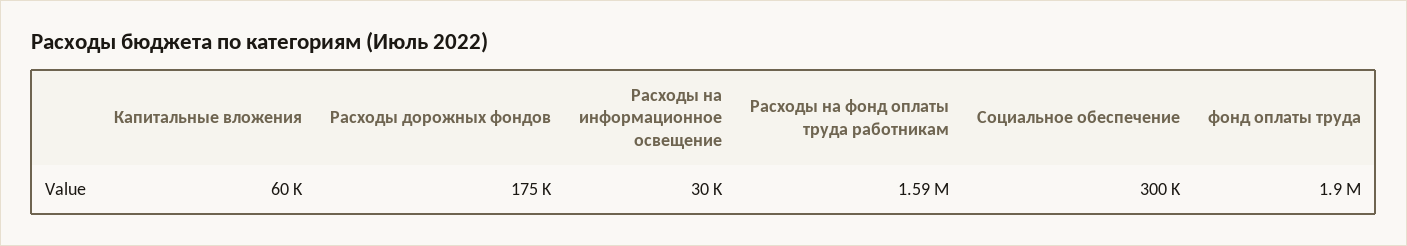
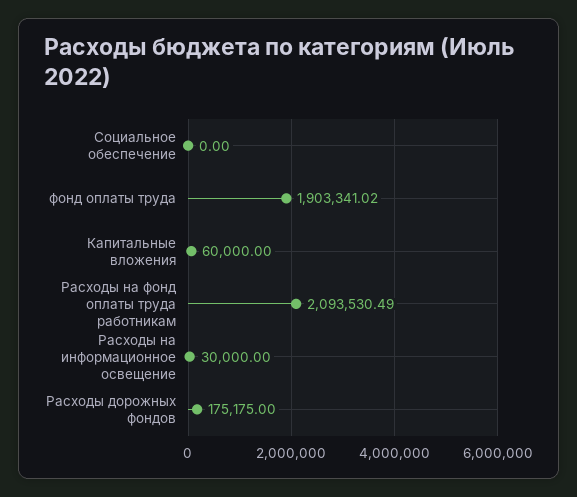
  {
    "Капитальные вложения": 60000,
    "Расходы дорожных фондов": 175175,
    "Расходы на информационное освещение": 30000,
-   "Расходы на фонд оплаты труда работникам": 1590000,
+   "Расходы на фонд оплаты труда работникам": 2093530.49,
-   "Социальное обеспечение": 300000,
+   "Социальное обеспечение": 0,
    "фонд оплаты труда": 1903341.02
  }

